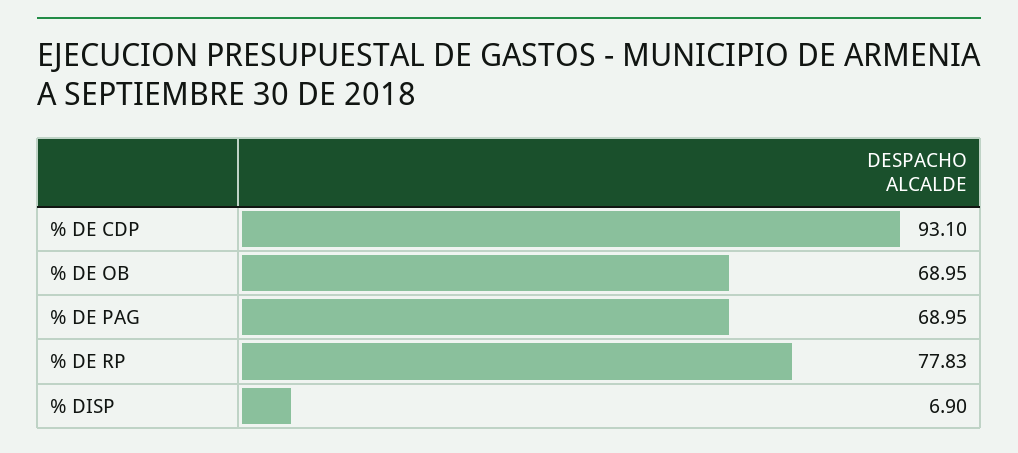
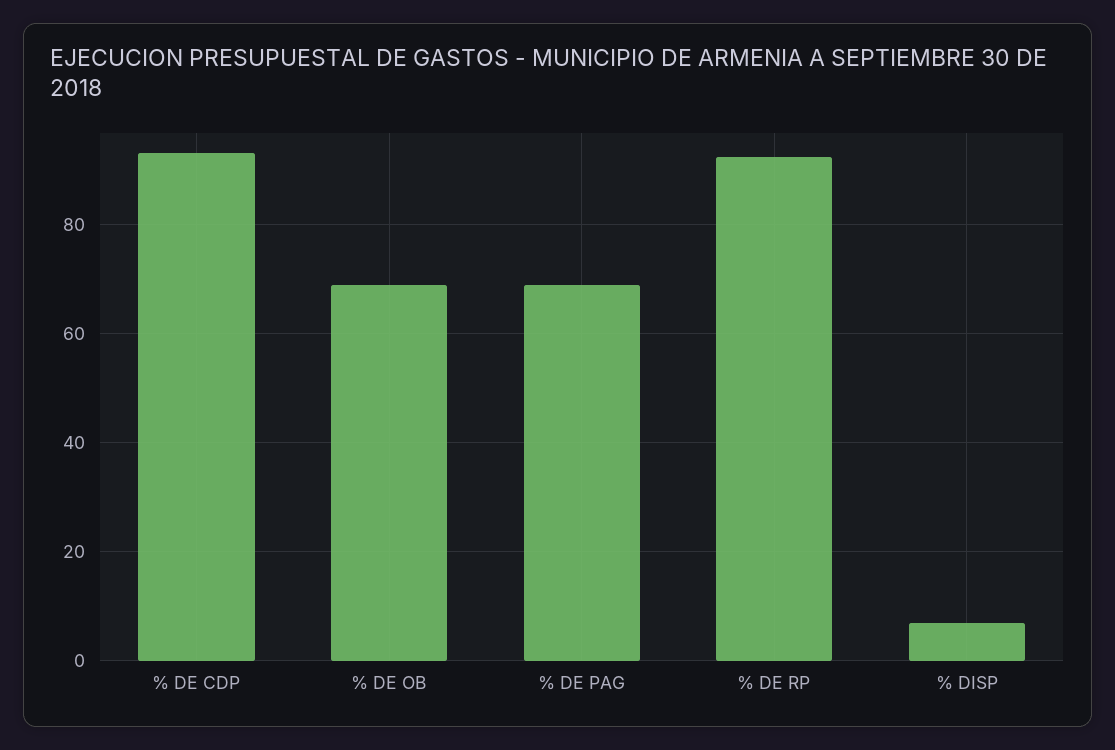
  {
    "% DE CDP": 93.1,
    "% DE OB": 68.95,
    "% DE PAG": 68.95,
-   "% DE RP": 77.83,
+   "% DE RP": 92,
    "% DISP": 6.9
  }

